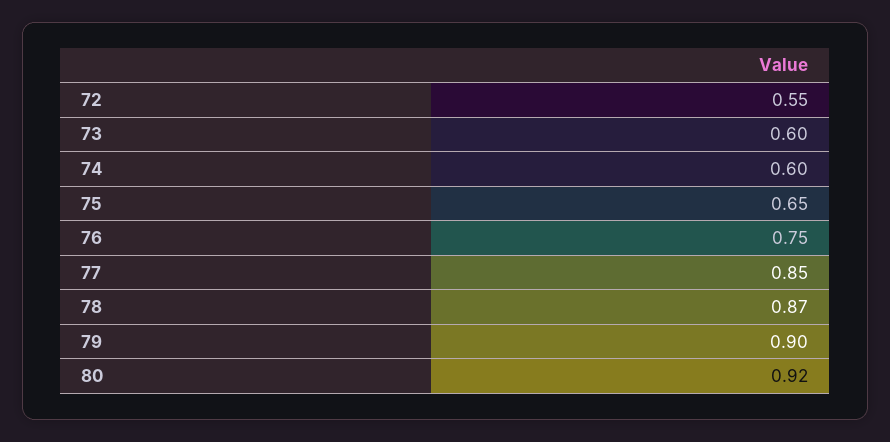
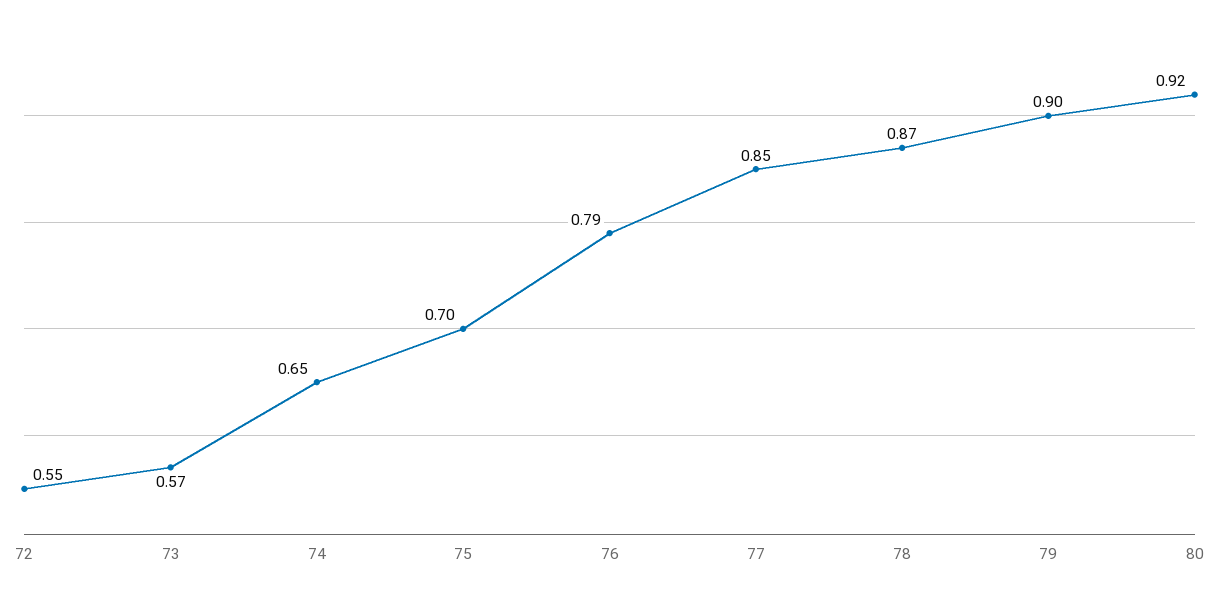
  {
    "72": 0.55,
-   "73": 0.6,
+   "73": 0.57,
-   "74": 0.6,
+   "74": 0.65,
-   "75": 0.65,
+   "75": 0.7,
-   "76": 0.75,
+   "76": 0.79,
    "77": 0.85,
    "78": 0.87,
    "79": 0.9,
    "80": 0.92
  }

